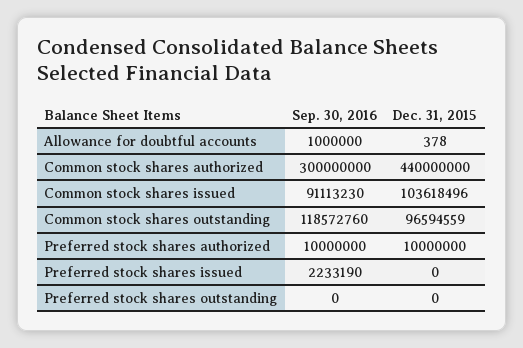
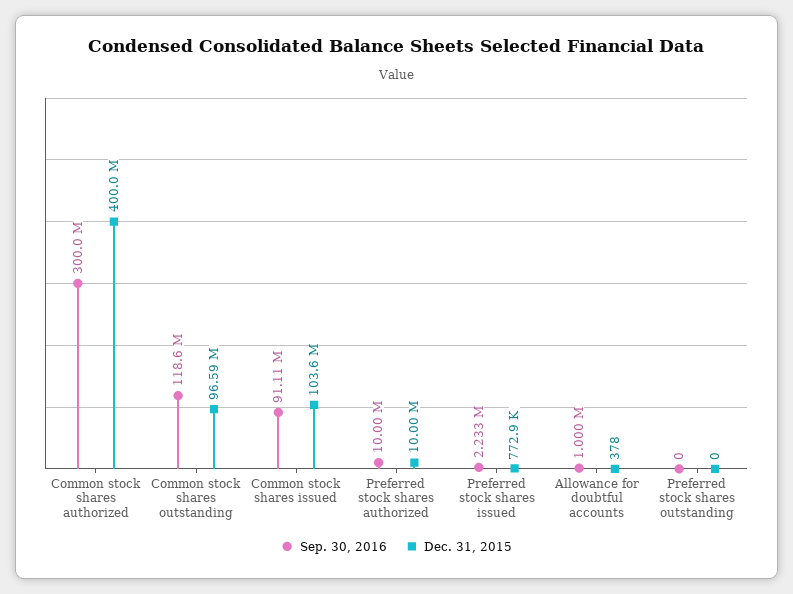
  {
    "Sep. 30, 2016": {
      "Allowance for doubtful accounts": 1000000,
      "Common stock shares authorized": 300000000,
      "Common stock shares issued": 91113230,
      "Common stock shares outstanding": 118572760,
      "Preferred stock shares authorized": 10000000,
      "Preferred stock shares issued": 2233190,
      "Preferred stock shares outstanding": 0
    },
    "Dec. 31, 2015": {
      "Allowance for doubtful accounts": 378,
-     "Common stock shares authorized": 440000000,
+     "Common stock shares authorized": 400000000,
      "Common stock shares issued": 103618496,
      "Common stock shares outstanding": 96594559,
      "Preferred stock shares authorized": 10000000,
-     "Preferred stock shares issued": 0,
+     "Preferred stock shares issued": 772900,
      "Preferred stock shares outstanding": 0
    }
  }

